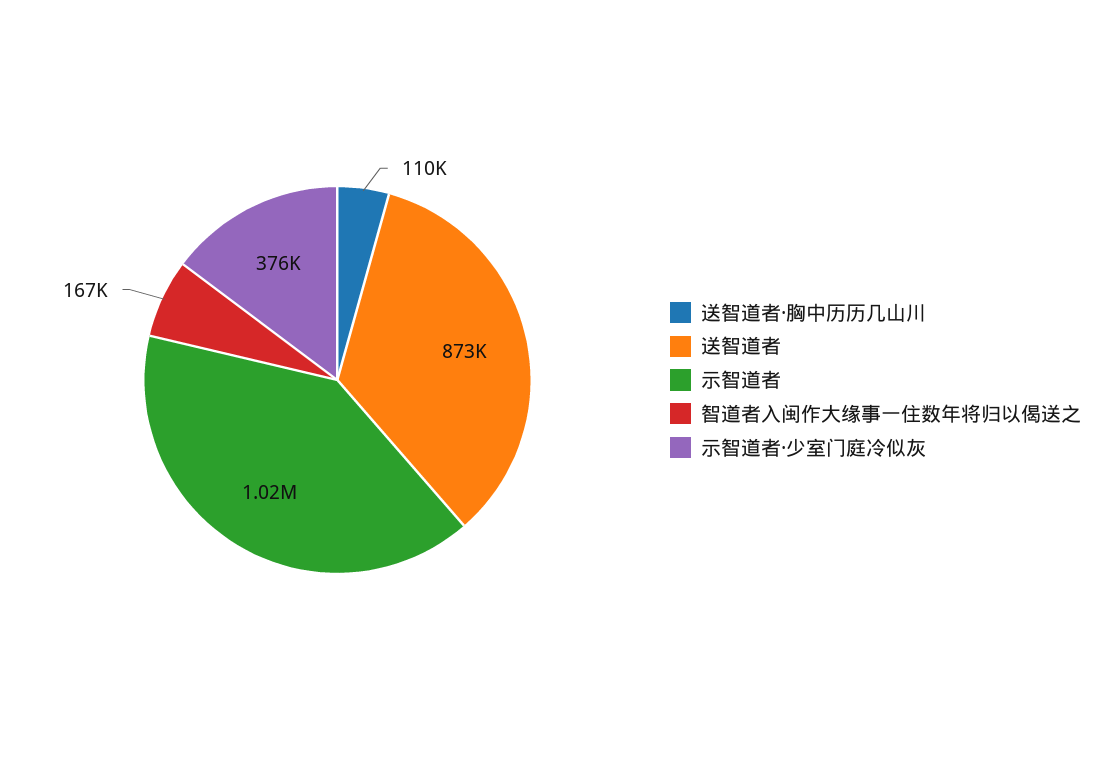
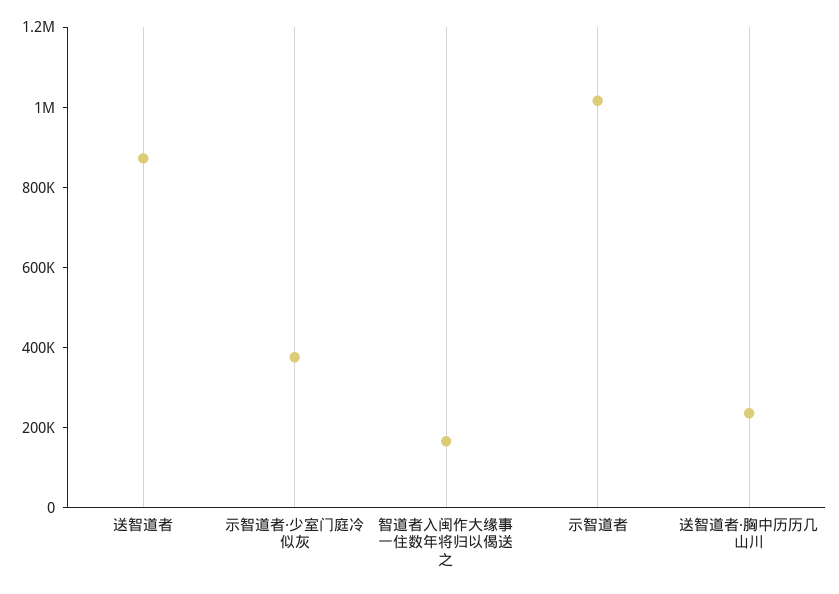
  {
-   "送智道者·胸中历历几山川": 110000,
+   "送智道者·胸中历历几山川": 250000,
    "送智道者": 873000,
    "示智道者": 1020000,
    "智道者入闽作大缘事一住数年将归以偈送之": 167000,
    "示智道者·少室门庭冷似灰": 376000
  }

